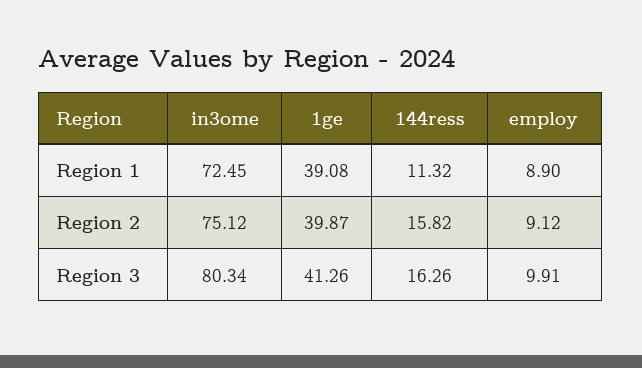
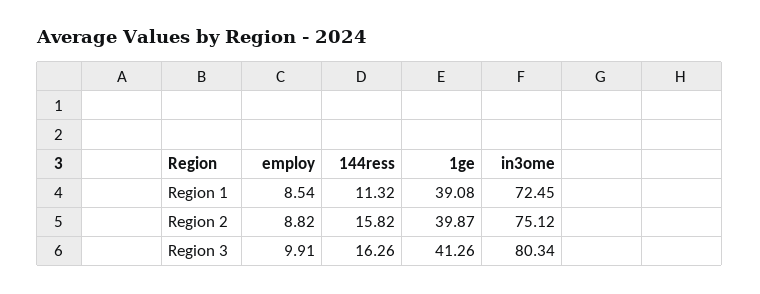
  {
    "in3ome": {
      "Region 1": 72.45,
      "Region 2": 75.12,
      "Region 3": 80.34
    },
    "1ge": {
      "Region 1": 39.08,
      "Region 2": 39.87,
      "Region 3": 41.26
    },
    "144ress": {
      "Region 1": 11.32,
      "Region 2": 15.82,
      "Region 3": 16.26
    },
    "employ": {
-     "Region 1": 8.9,
+     "Region 1": 8.54,
-     "Region 2": 9.12,
+     "Region 2": 8.82,
      "Region 3": 9.91
    }
  }

